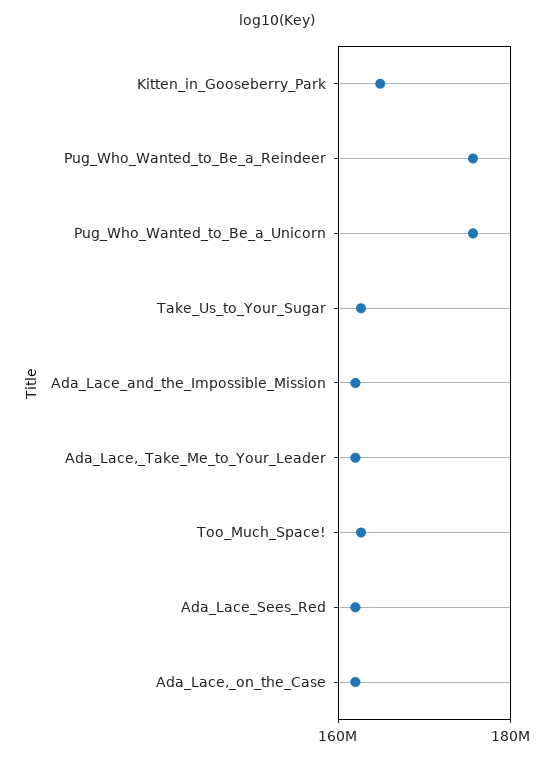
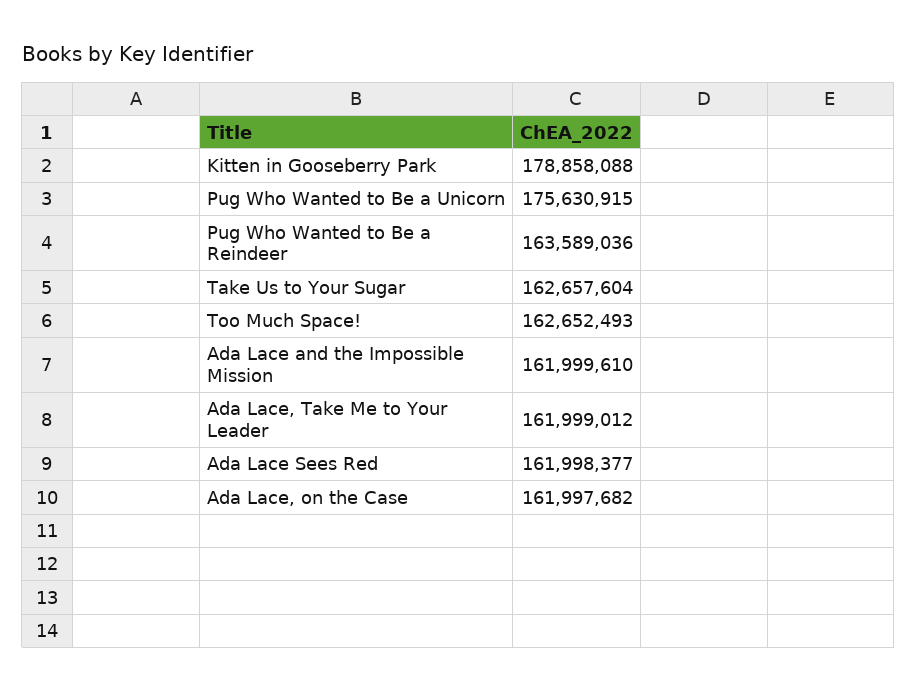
  {
-   "Kitten_in_Gooseberry_Park": 165000000,
+   "Kitten_in_Gooseberry_Park": 178858088,
-   "Pug_Who_Wanted_to_Be_a_Reindeer": 175000000,
+   "Pug_Who_Wanted_to_Be_a_Reindeer": 163589036,
    "Pug_Who_Wanted_to_Be_a_Unicorn": 175630915,
    "Take_Us_to_Your_Sugar": 162657604,
    "Ada_Lace_and_the_Impossible_Mission": 161999610,
    "Ada_Lace,_Take_Me_to_Your_Leader": 161999012,
    "Too_Much_Space!": 162652493,
    "Ada_Lace_Sees_Red": 161998377,
    "Ada_Lace,_on_the_Case": 161997682
  }

